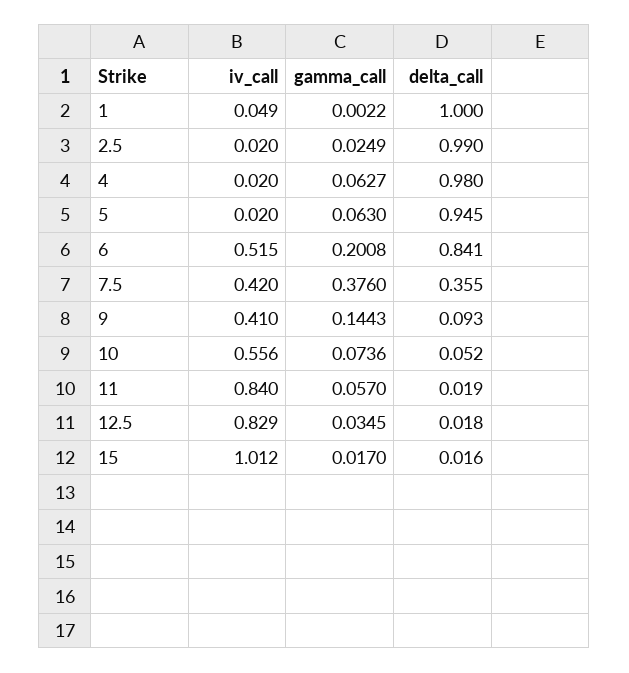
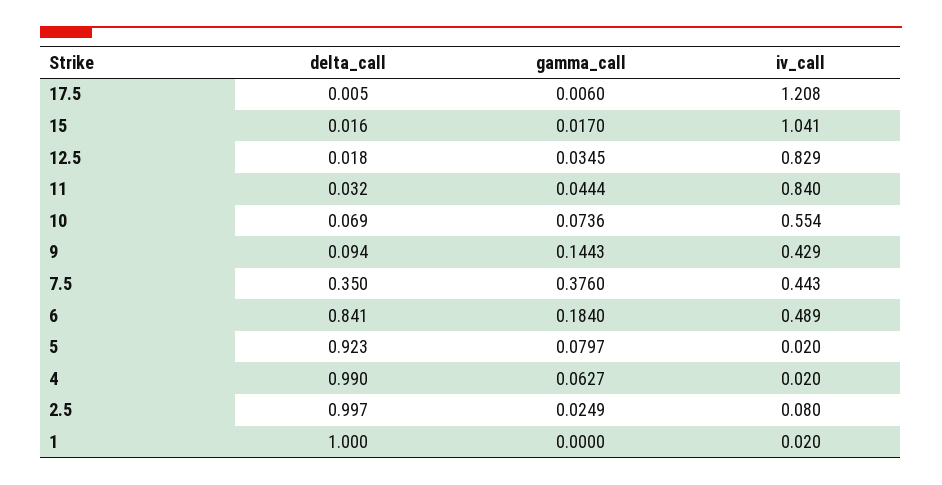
  {
    "iv_call": {
-     "1": 0.049,
+     "1": 0.02,
-     "2.5": 0.02,
+     "2.5": 0.08,
      "4": 0.02,
      "5": 0.02,
-     "6": 0.515,
+     "6": 0.489,
-     "7.5": 0.42,
+     "7.5": 0.443,
-     "9": 0.41,
+     "9": 0.429,
-     "10": 0.556,
+     "10": 0.554,
      "11": 0.84,
      "12.5": 0.829,
-     "15": 1.012
+     "15": 1.041,
+     "17.5": 1.208
    },
    "gamma_call": {
-     "1": 0.0022,
+     "1": 0,
      "2.5": 0.0249,
      "4": 0.0627,
-     "5": 0.063,
+     "5": 0.0797,
-     "6": 0.2008,
+     "6": 0.184,
      "7.5": 0.376,
      "9": 0.1443,
      "10": 0.0736,
-     "11": 0.057,
+     "11": 0.0444,
      "12.5": 0.0345,
-     "15": 0.017
+     "15": 0.017,
+     "17.5": 0.006
    },
    "delta_call": {
      "1": 1,
-     "2.5": 0.99,
+     "2.5": 0.997,
-     "4": 0.98,
+     "4": 0.99,
-     "5": 0.945,
+     "5": 0.923,
      "6": 0.841,
-     "7.5": 0.355,
+     "7.5": 0.35,
-     "9": 0.093,
+     "9": 0.094,
-     "10": 0.052,
+     "10": 0.069,
-     "11": 0.019,
+     "11": 0.032,
      "12.5": 0.018,
-     "15": 0.016
+     "15": 0.016,
+     "17.5": 0.005
    }
  }

